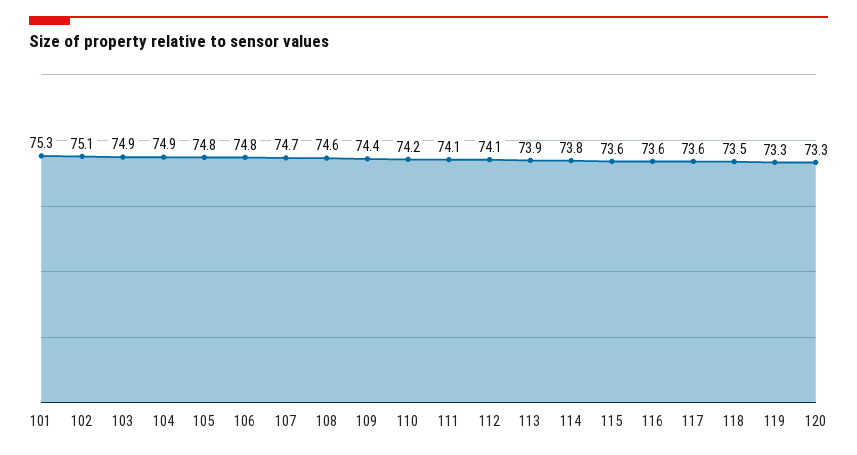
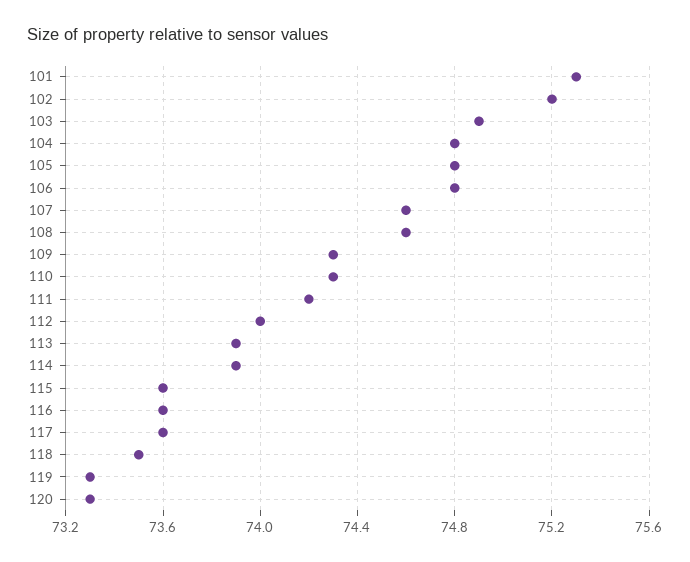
  {
    "101": 75.3,
-   "102": 75.1,
+   "102": 75.2,
    "103": 74.9,
-   "104": 74.9,
+   "104": 74.8,
    "105": 74.8,
    "106": 74.8,
-   "107": 74.7,
+   "107": 74.6,
    "108": 74.6,
-   "109": 74.4,
+   "109": 74.3,
-   "110": 74.2,
+   "110": 74.3,
-   "111": 74.1,
+   "111": 74.2,
-   "112": 74.1,
+   "112": 74,
    "113": 73.9,
-   "114": 73.8,
+   "114": 73.9,
    "115": 73.6,
    "116": 73.6,
    "117": 73.6,
    "118": 73.5,
    "119": 73.3,
    "120": 73.3
  }

